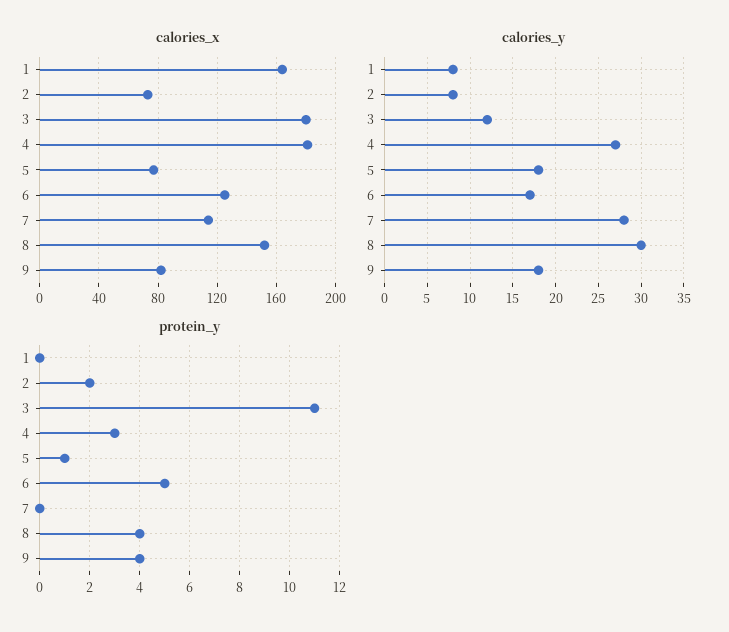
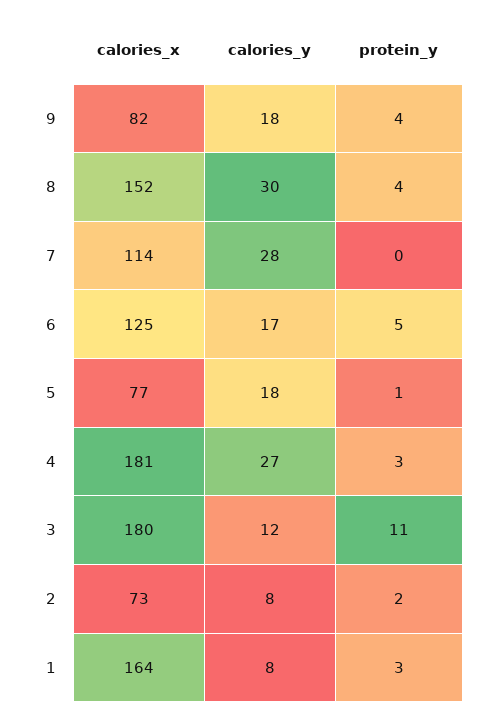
  {
    "calories_x": {
      "1": 164,
      "2": 73,
      "3": 180,
      "4": 181,
      "5": 77,
      "6": 125,
      "7": 114,
      "8": 152,
      "9": 82
    },
    "calories_y": {
      "1": 8,
      "2": 8,
      "3": 12,
      "4": 27,
      "5": 18,
      "6": 17,
      "7": 28,
      "8": 30,
      "9": 18
    },
    "protein_y": {
-     "1": 0,
+     "1": 3,
      "2": 2,
      "3": 11,
      "4": 3,
      "5": 1,
      "6": 5,
      "7": 0,
      "8": 4,
      "9": 4
    }
  }

